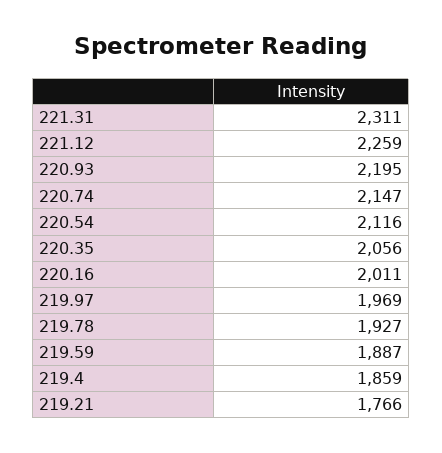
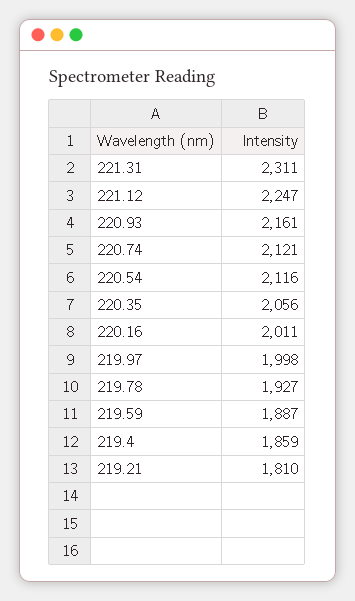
  {
    "221.31": 2311,
-   "221.12": 2259,
+   "221.12": 2247,
-   "220.93": 2195,
+   "220.93": 2161,
-   "220.74": 2147,
+   "220.74": 2121,
    "220.54": 2116,
    "220.35": 2056,
    "220.16": 2011,
-   "219.97": 1969,
+   "219.97": 1998,
    "219.78": 1927,
    "219.59": 1887,
    "219.4": 1859,
-   "219.21": 1766
+   "219.21": 1810
  }

